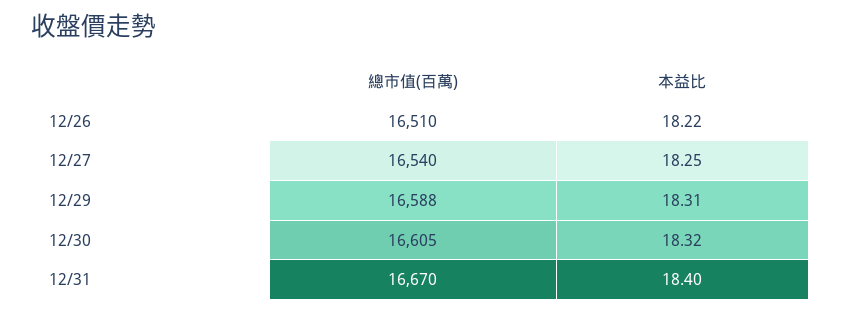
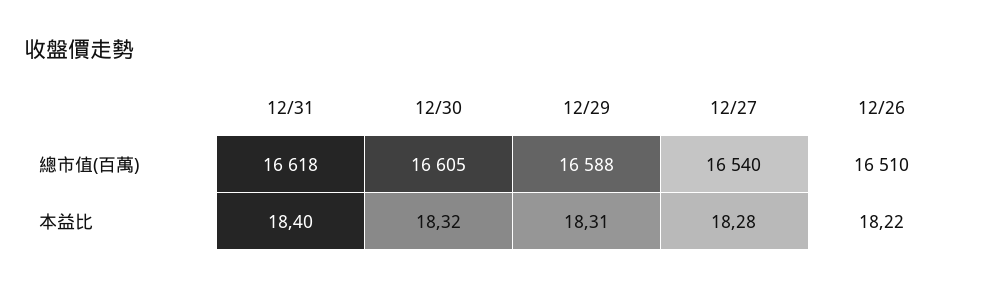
  {
    "總市值(百萬)": {
      "12/26": 16510,
      "12/27": 16540,
      "12/29": 16588,
      "12/30": 16605,
-     "12/31": 16670
+     "12/31": 16618
    },
    "本益比": {
      "12/26": 18.22,
-     "12/27": 18.25,
+     "12/27": 18.28,
      "12/29": 18.31,
      "12/30": 18.32,
      "12/31": 18.4
    }
  }

